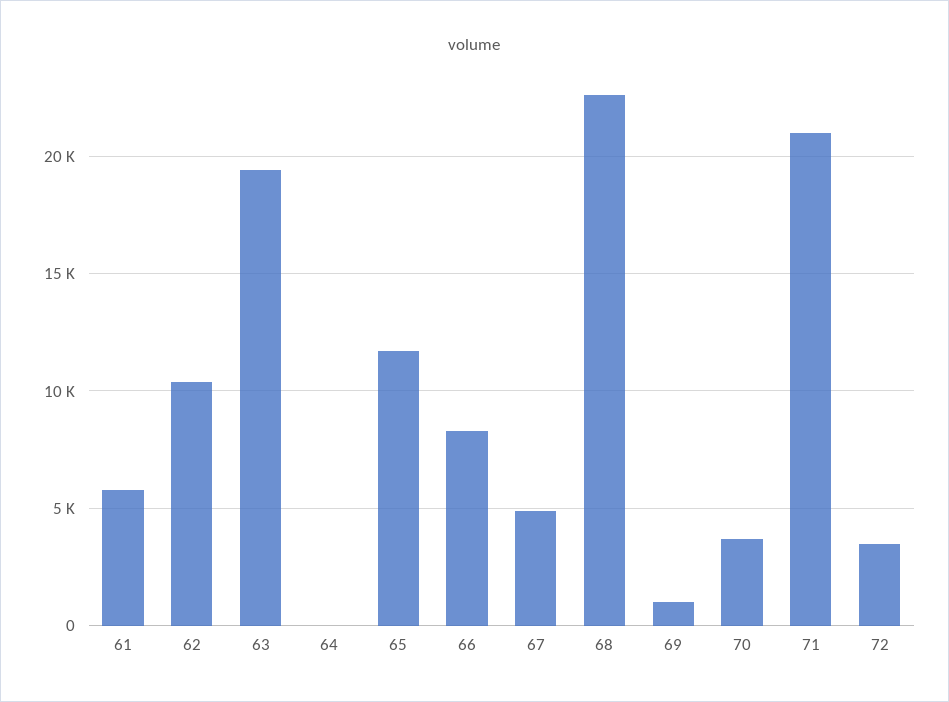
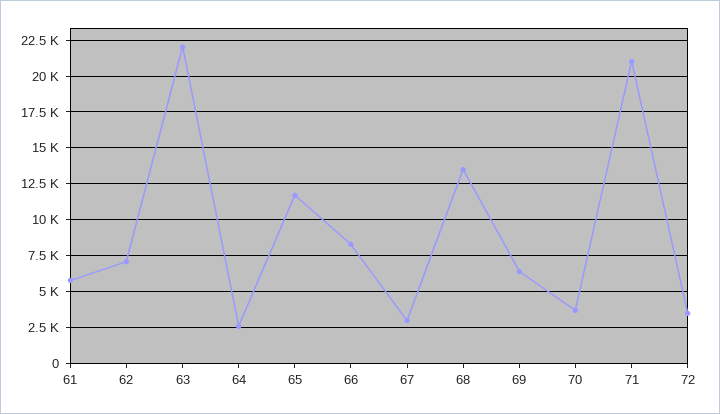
  {
    "61": 6000,
-   "62": 10500,
+   "62": 7000,
-   "63": 19500,
+   "63": 22000,
-   "64": 0,
+   "64": 2500,
    "65": 11500,
    "66": 8500,
-   "67": 5000,
+   "67": 3000,
-   "68": 22500,
+   "68": 13500,
-   "69": 1000,
+   "69": 6500,
    "70": 3500,
    "71": 21000,
    "72": 3500
  }

